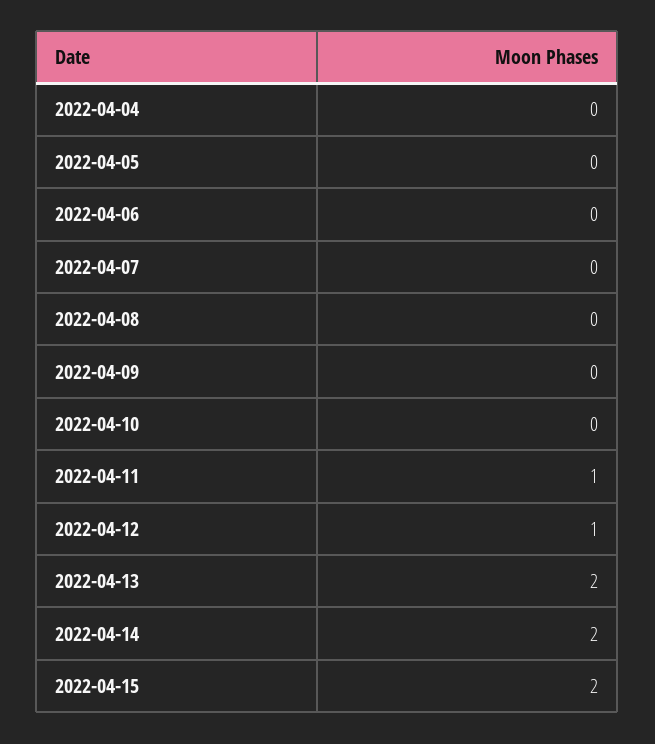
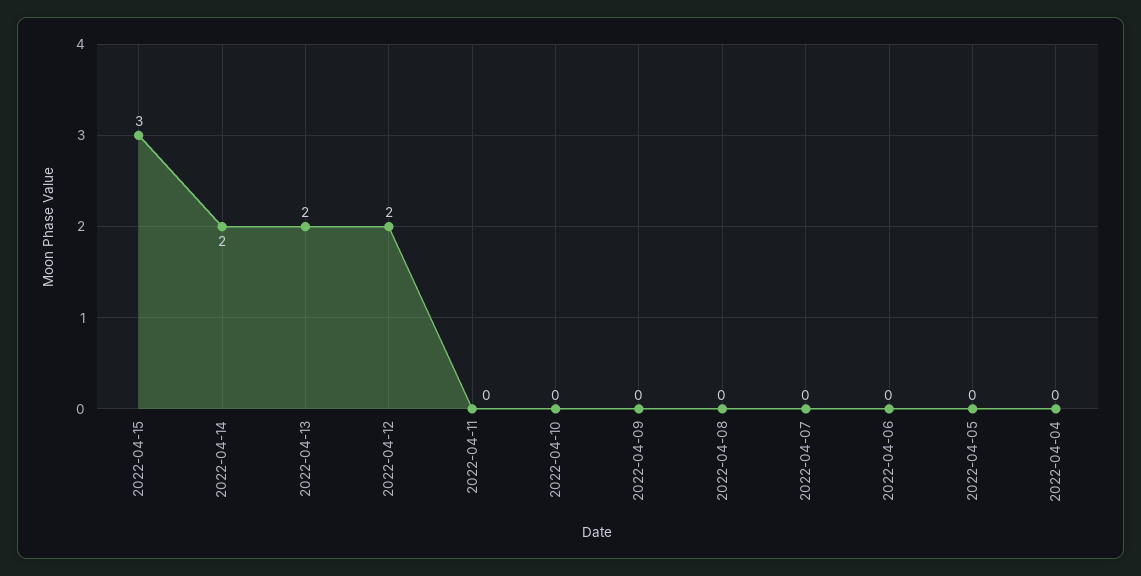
  {
    "2022-04-04": 0,
    "2022-04-05": 0,
    "2022-04-06": 0,
    "2022-04-07": 0,
    "2022-04-08": 0,
    "2022-04-09": 0,
    "2022-04-10": 0,
-   "2022-04-11": 1,
+   "2022-04-11": 0,
-   "2022-04-12": 1,
+   "2022-04-12": 2,
    "2022-04-13": 2,
    "2022-04-14": 2,
-   "2022-04-15": 2
+   "2022-04-15": 3
  }

